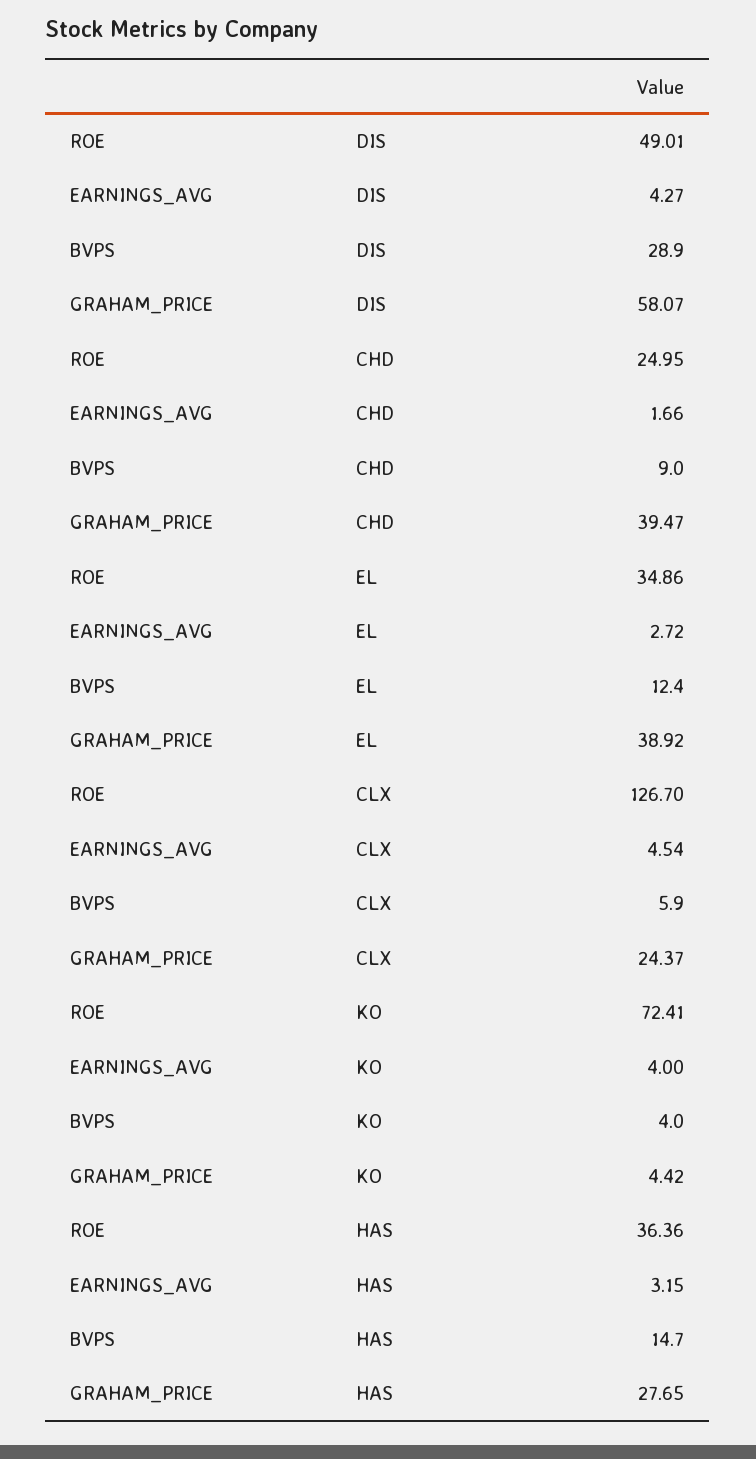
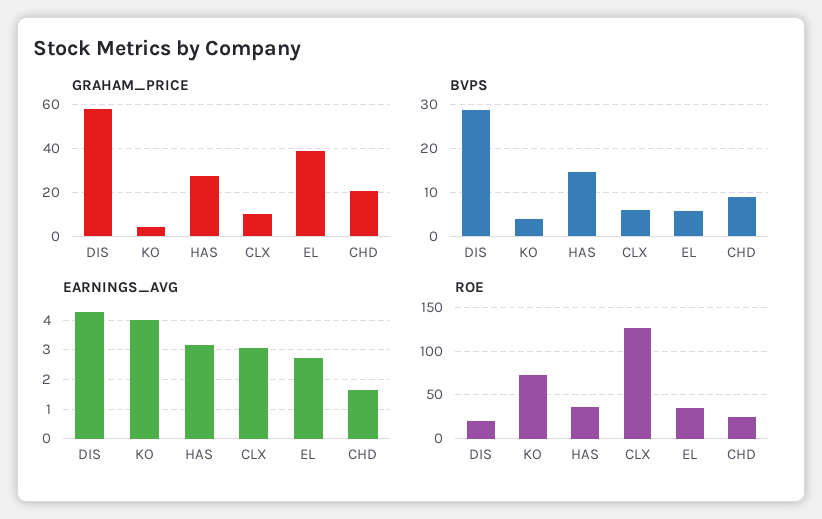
  {
    "ROE": {
-     "DIS": 49.01,
+     "DIS": 20,
      "CHD": 24.95,
      "EL": 34.86,
      "CLX": 126.7,
      "KO": 72.41,
      "HAS": 36.36
    },
    "EARNINGS_AVG": {
      "DIS": 4.27,
      "CHD": 1.66,
      "EL": 2.72,
-     "CLX": 4.54,
+     "CLX": 3,
      "KO": 4,
      "HAS": 3.15
    },
    "BVPS": {
      "DIS": 28.9,
      "CHD": 9,
-     "EL": 12.4,
+     "EL": 6,
      "CLX": 5.9,
      "KO": 4,
      "HAS": 14.7
    },
    "GRAHAM_PRICE": {
      "DIS": 58.07,
-     "CHD": 39.47,
+     "CHD": 20,
      "EL": 38.92,
-     "CLX": 24.37,
+     "CLX": 10,
      "KO": 4.42,
      "HAS": 27.65
    }
  }

